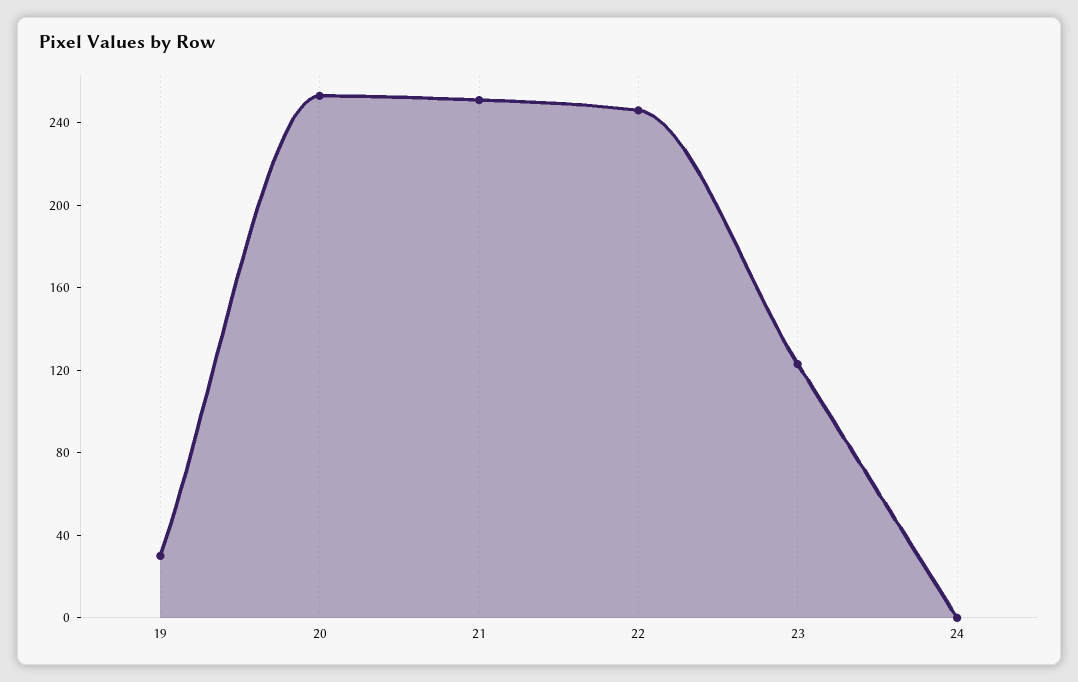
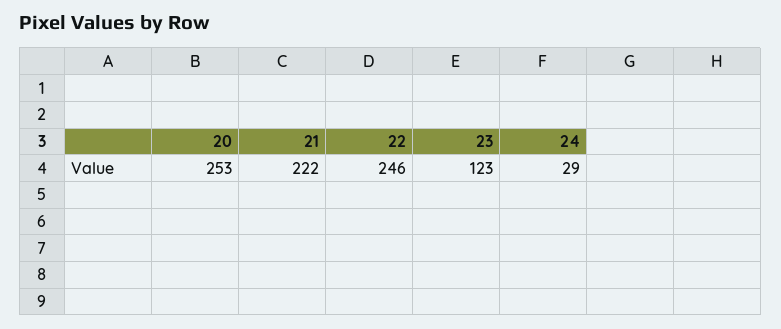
  {
-   "19": 30,
    "20": 253,
-   "21": 250,
+   "21": 222,
    "22": 246,
    "23": 123,
-   "24": 0
+   "24": 29
  }

